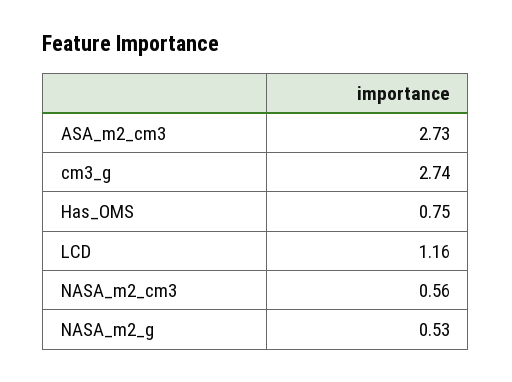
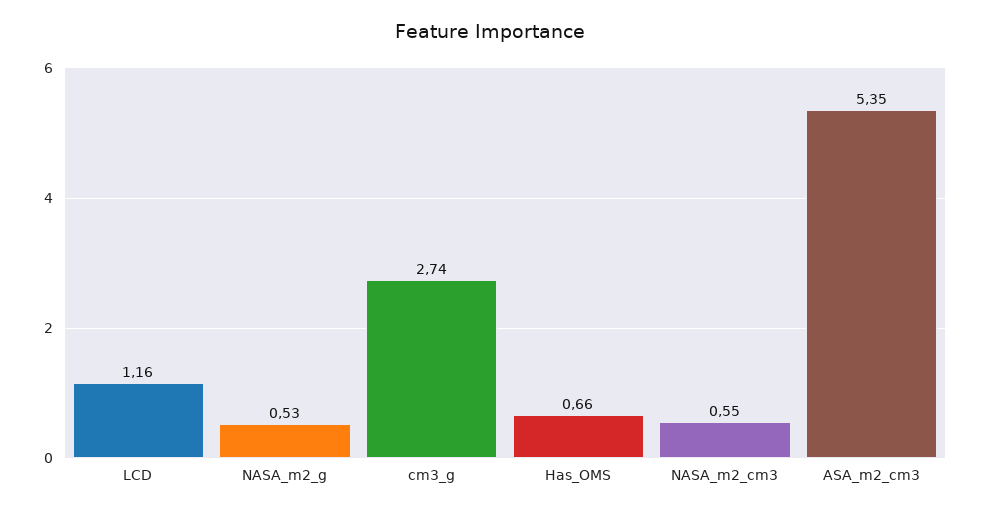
  {
-   "ASA_m2_cm3": 2.73,
+   "ASA_m2_cm3": 5.35,
    "cm3_g": 2.74,
-   "Has_OMS": 0.75,
+   "Has_OMS": 0.66,
    "LCD": 1.16,
-   "NASA_m2_cm3": 0.56,
+   "NASA_m2_cm3": 0.55,
    "NASA_m2_g": 0.53
  }

